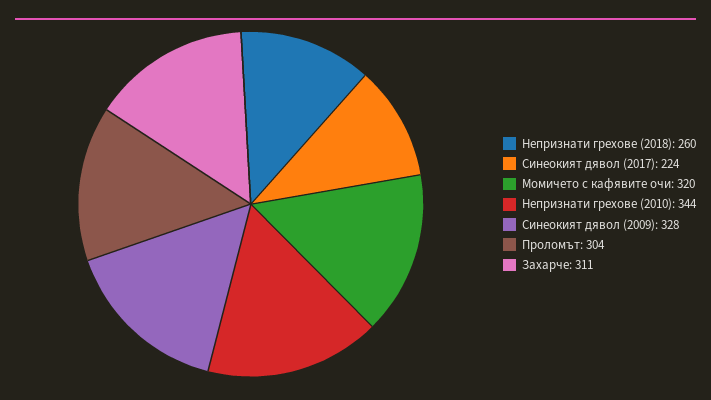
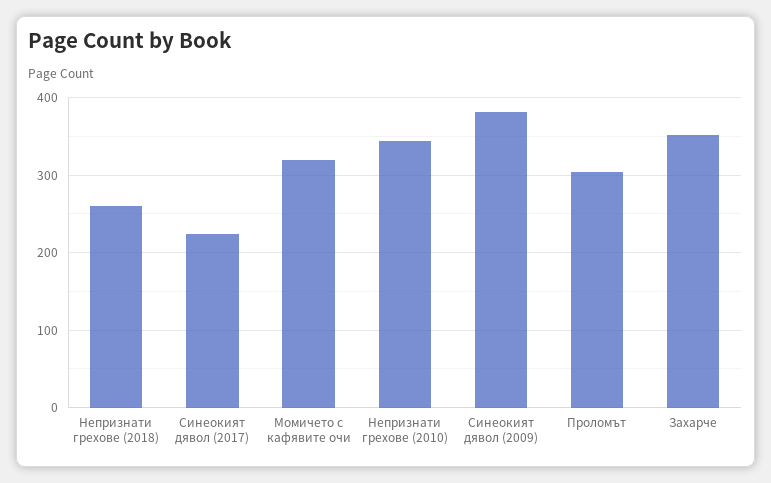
  {
    "Непризнати грехове (2018)": 260,
    "Синеокият дявол (2017)": 224,
    "Момичето с кафявите очи": 320,
    "Непризнати грехове (2010)": 344,
-   "Синеокият дявол (2009)": 328,
+   "Синеокият дявол (2009)": 380,
    "Проломът": 304,
-   "Захарче": 311
+   "Захарче": 350
  }

